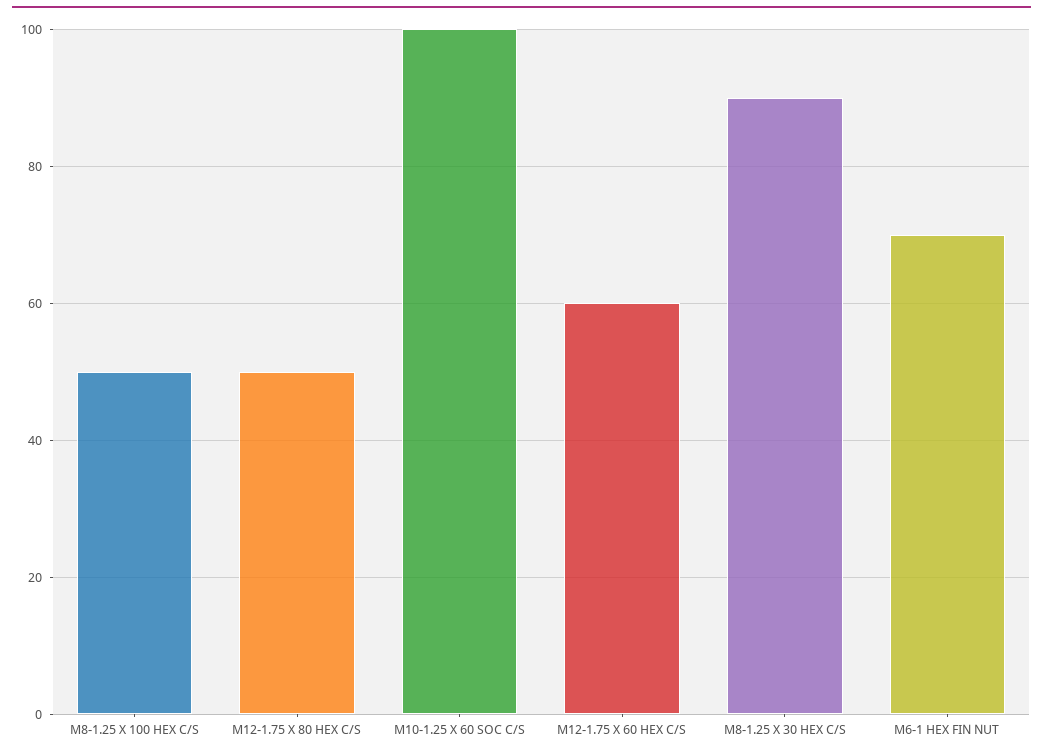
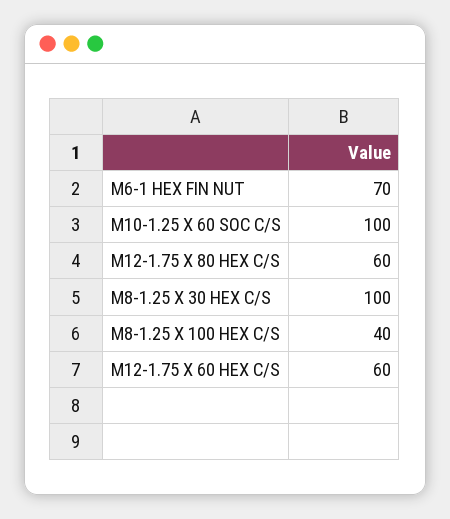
  {
-   "M8-1.25 X 100 HEX C/S": 50,
+   "M8-1.25 X 100 HEX C/S": 40,
-   "M12-1.75 X 80 HEX C/S": 50,
+   "M12-1.75 X 80 HEX C/S": 60,
    "M10-1.25 X 60 SOC C/S": 100,
    "M12-1.75 X 60 HEX C/S": 60,
-   "M8-1.25 X 30 HEX C/S": 90,
+   "M8-1.25 X 30 HEX C/S": 100,
    "M6-1 HEX FIN NUT": 70
  }

